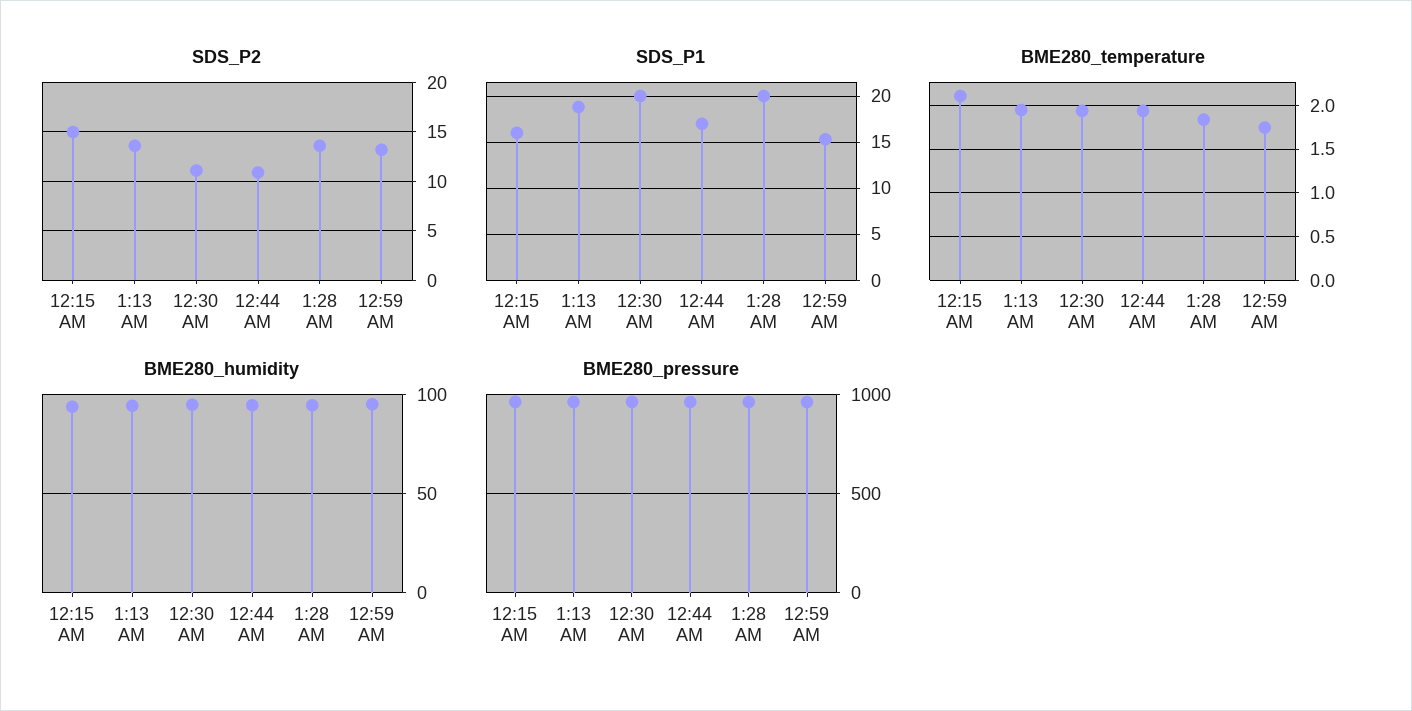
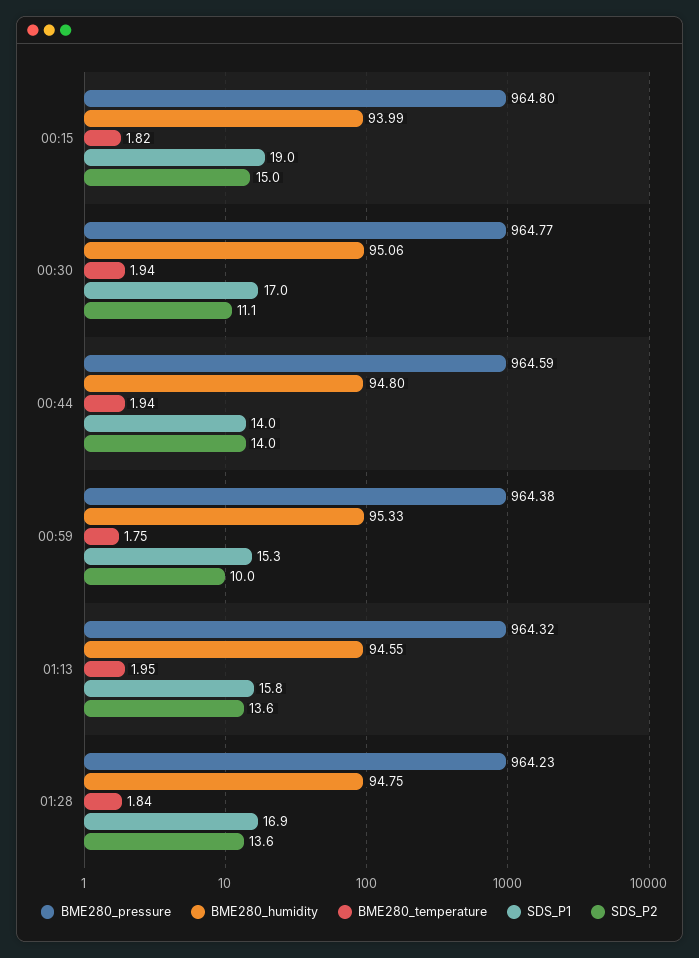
  {
    "SDS_P2": {
      "12:15 AM": 15,
      "1:13 AM": 13.6,
      "12:30 AM": 11.1,
-     "12:44 AM": 11,
+     "12:44 AM": 14,
      "1:28 AM": 13.6,
-     "12:59 AM": 13
+     "12:59 AM": 10
    },
    "SDS_P1": {
-     "12:15 AM": 16,
+     "12:15 AM": 19,
-     "1:13 AM": 19,
+     "1:13 AM": 15.8,
-     "12:30 AM": 20,
+     "12:30 AM": 17,
-     "12:44 AM": 17,
+     "12:44 AM": 14,
-     "1:28 AM": 20,
+     "1:28 AM": 16.9,
      "12:59 AM": 15.3
    },
    "BME280_temperature": {
-     "12:15 AM": 2.1,
+     "12:15 AM": 1.82,
      "1:13 AM": 1.95,
      "12:30 AM": 1.94,
      "12:44 AM": 1.94,
      "1:28 AM": 1.84,
      "12:59 AM": 1.75
    },
    "BME280_humidity": {
      "12:15 AM": 93.99,
      "1:13 AM": 94.55,
      "12:30 AM": 95.06,
      "12:44 AM": 94.8,
      "1:28 AM": 94.75,
      "12:59 AM": 95.33
    },
    "BME280_pressure": {
      "12:15 AM": 964.8,
      "1:13 AM": 964.32,
      "12:30 AM": 964.77,
      "12:44 AM": 964.59,
      "1:28 AM": 964.23,
      "12:59 AM": 964.38
    }
  }

